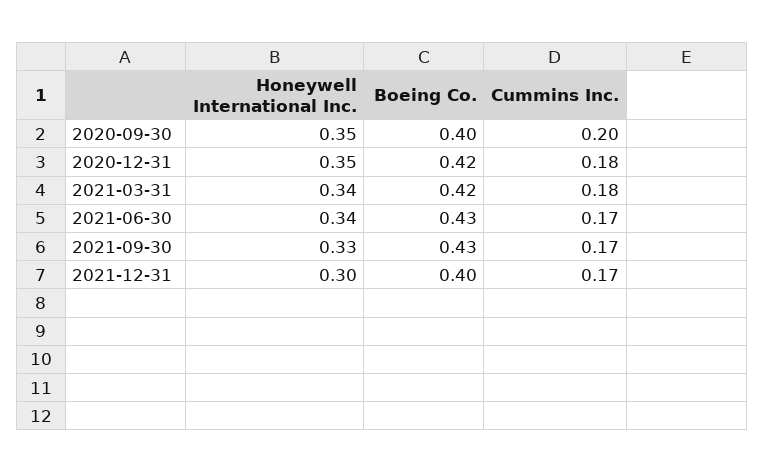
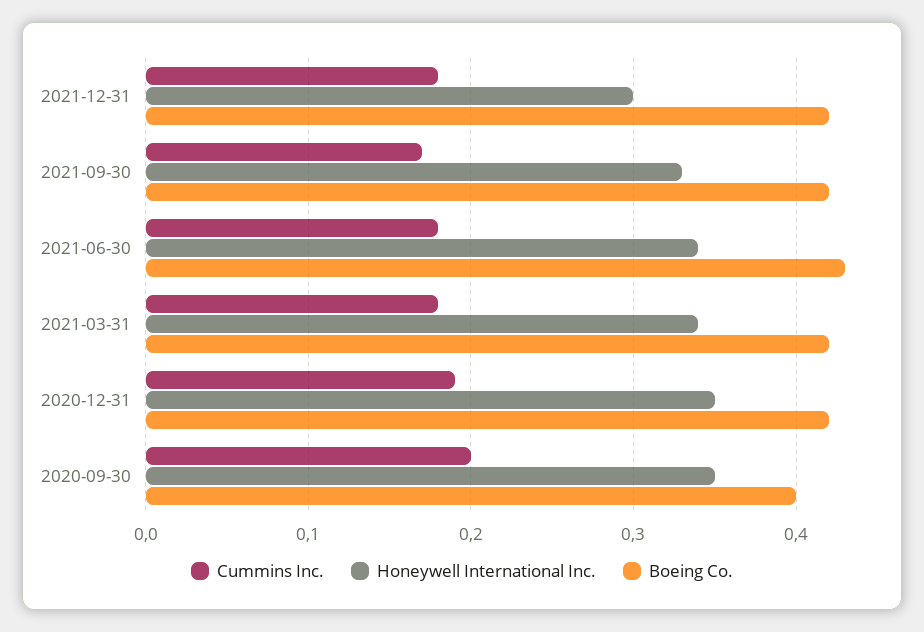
  {
    "Honeywell International Inc.": {
      "2020-09-30": 0.35,
      "2020-12-31": 0.35,
      "2021-03-31": 0.34,
      "2021-06-30": 0.34,
      "2021-09-30": 0.33,
      "2021-12-31": 0.3
    },
    "Boeing Co.": {
      "2020-09-30": 0.4,
      "2020-12-31": 0.42,
      "2021-03-31": 0.42,
      "2021-06-30": 0.43,
-     "2021-09-30": 0.43,
+     "2021-09-30": 0.42,
-     "2021-12-31": 0.4
+     "2021-12-31": 0.42
    },
    "Cummins Inc.": {
      "2020-09-30": 0.2,
-     "2020-12-31": 0.18,
+     "2020-12-31": 0.19,
      "2021-03-31": 0.18,
-     "2021-06-30": 0.17,
+     "2021-06-30": 0.18,
      "2021-09-30": 0.17,
-     "2021-12-31": 0.17
+     "2021-12-31": 0.18
    }
  }

